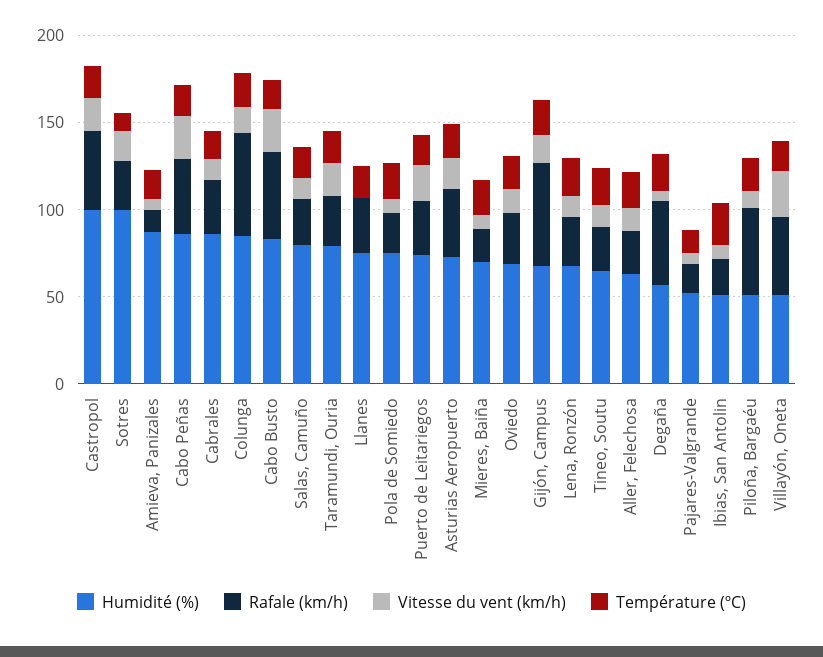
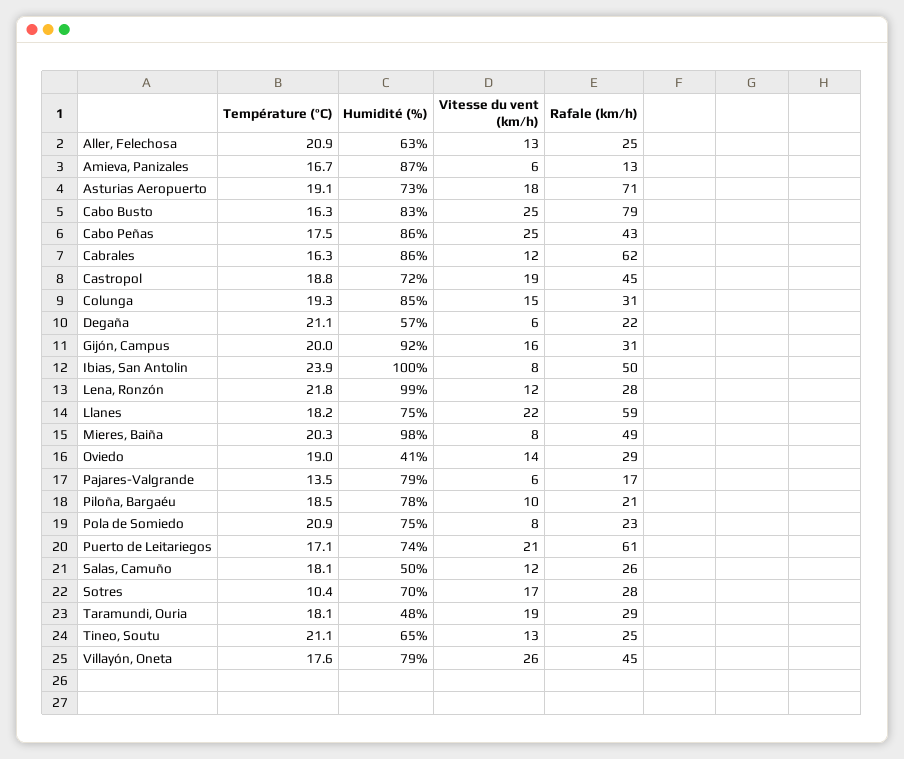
  {
    "Humidité (%)": {
-     "Castropol": 100,
+     "Castropol": 72,
-     "Sotres": 100,
+     "Sotres": 70,
      "Amieva, Panizales": 87,
      "Cabo Peñas": 86,
      "Cabrales": 86,
      "Colunga": 85,
      "Cabo Busto": 83,
-     "Salas, Camuño": 80,
+     "Salas, Camuño": 50,
-     "Taramundi, Ouria": 80,
+     "Taramundi, Ouria": 48,
      "Llanes": 75,
      "Pola de Somiedo": 75,
      "Puerto de Leitariegos": 74,
      "Asturias Aeropuerto": 73,
-     "Mieres, Baiña": 70,
+     "Mieres, Baiña": 98,
-     "Oviedo": 70,
+     "Oviedo": 41,
-     "Gijón, Campus": 70,
+     "Gijón, Campus": 92,
-     "Lena, Ronzón": 70,
+     "Lena, Ronzón": 99,
      "Tineo, Soutu": 65,
      "Aller, Felechosa": 63,
      "Degaña": 57,
-     "Pajares-Valgrande": 50,
+     "Pajares-Valgrande": 79,
-     "Ibias, San Antolin": 50,
+     "Ibias, San Antolin": 100,
-     "Piloña, Bargaéu": 50,
+     "Piloña, Bargaéu": 78,
-     "Villayón, Oneta": 50
+     "Villayón, Oneta": 79
    },
    "Rafale (km/h)": {
      "Castropol": 45,
      "Sotres": 28,
      "Amieva, Panizales": 13,
      "Cabo Peñas": 43,
-     "Cabrales": 30,
+     "Cabrales": 62,
-     "Colunga": 60,
+     "Colunga": 31,
-     "Cabo Busto": 50,
+     "Cabo Busto": 79,
      "Salas, Camuño": 26,
      "Taramundi, Ouria": 29,
-     "Llanes": 30,
+     "Llanes": 59,
      "Pola de Somiedo": 23,
-     "Puerto de Leitariegos": 30,
+     "Puerto de Leitariegos": 61,
-     "Asturias Aeropuerto": 40,
+     "Asturias Aeropuerto": 71,
-     "Mieres, Baiña": 20,
+     "Mieres, Baiña": 49,
      "Oviedo": 29,
-     "Gijón, Campus": 60,
+     "Gijón, Campus": 31,
      "Lena, Ronzón": 28,
      "Tineo, Soutu": 25,
      "Aller, Felechosa": 25,
-     "Degaña": 50,
+     "Degaña": 22,
      "Pajares-Valgrande": 17,
-     "Ibias, San Antolin": 20,
+     "Ibias, San Antolin": 50,
-     "Piloña, Bargaéu": 50,
+     "Piloña, Bargaéu": 21,
      "Villayón, Oneta": 45
    },
    "Vitesse du vent (km/h)": {
      "Castropol": 19,
      "Sotres": 17,
      "Amieva, Panizales": 6,
      "Cabo Peñas": 25,
      "Cabrales": 12,
      "Colunga": 15,
      "Cabo Busto": 25,
      "Salas, Camuño": 12,
      "Taramundi, Ouria": 19,
-     "Llanes": 0,
+     "Llanes": 22,
      "Pola de Somiedo": 8,
      "Puerto de Leitariegos": 21,
      "Asturias Aeropuerto": 18,
      "Mieres, Baiña": 8,
      "Oviedo": 14,
      "Gijón, Campus": 16,
      "Lena, Ronzón": 12,
      "Tineo, Soutu": 13,
      "Aller, Felechosa": 13,
      "Degaña": 6,
      "Pajares-Valgrande": 6,
      "Ibias, San Antolin": 8,
      "Piloña, Bargaéu": 10,
      "Villayón, Oneta": 26
    },
    "Température (ºC)": {
      "Castropol": 18.8,
      "Sotres": 10.4,
      "Amieva, Panizales": 16.7,
      "Cabo Peñas": 17.5,
      "Cabrales": 16.3,
      "Colunga": 19.3,
      "Cabo Busto": 16.3,
      "Salas, Camuño": 18.1,
      "Taramundi, Ouria": 18.1,
      "Llanes": 18.2,
      "Pola de Somiedo": 20.9,
      "Puerto de Leitariegos": 17.1,
      "Asturias Aeropuerto": 19.1,
      "Mieres, Baiña": 20.3,
      "Oviedo": 19,
      "Gijón, Campus": 20,
      "Lena, Ronzón": 21.8,
      "Tineo, Soutu": 21.1,
      "Aller, Felechosa": 20.9,
      "Degaña": 21.1,
      "Pajares-Valgrande": 13.5,
      "Ibias, San Antolin": 23.9,
      "Piloña, Bargaéu": 18.5,
      "Villayón, Oneta": 17.6
    }
  }

